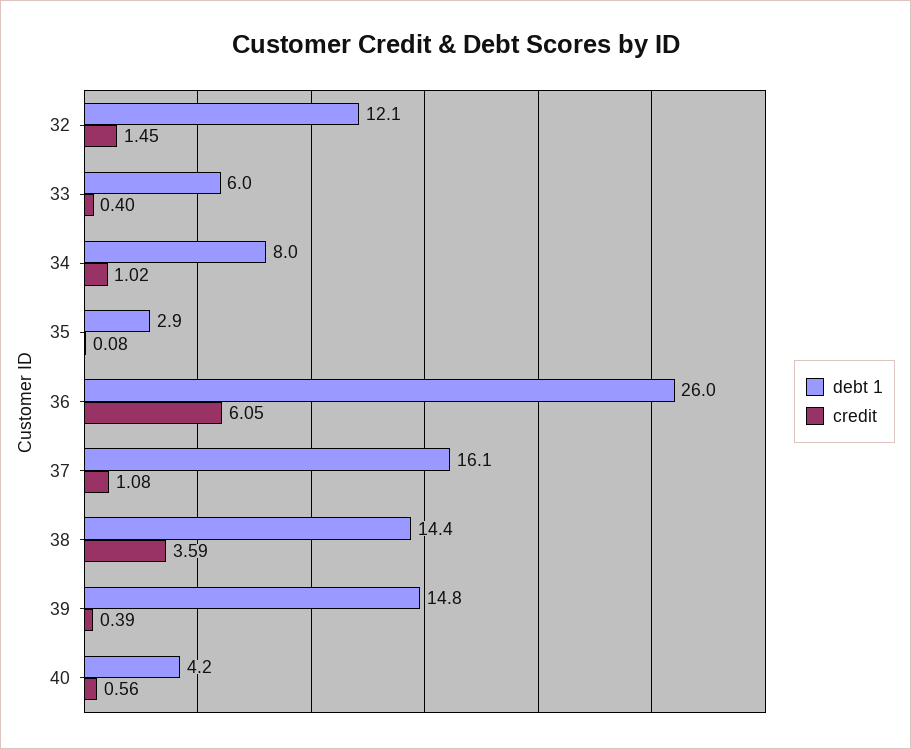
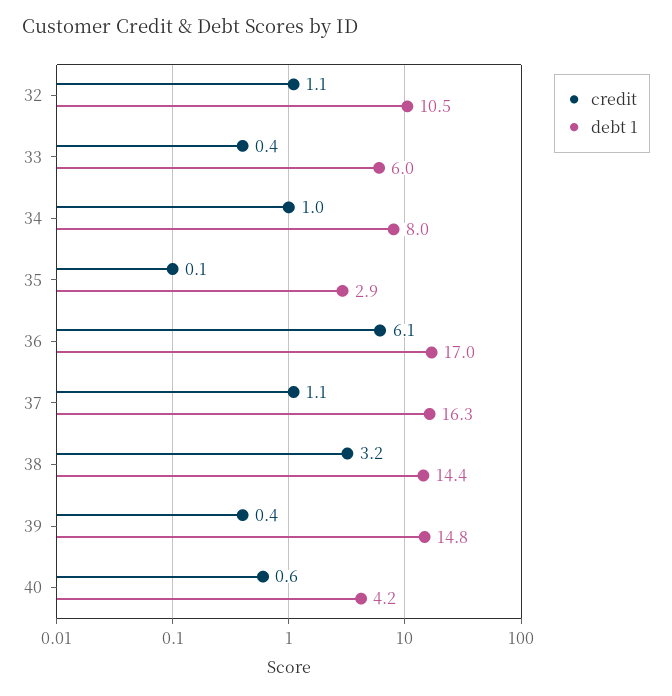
  {
    "debt 1": {
-     "32": 12.1,
+     "32": 10.5,
      "33": 6,
      "34": 8,
      "35": 2.9,
-     "36": 26,
+     "36": 17,
-     "37": 16.1,
+     "37": 16.3,
      "38": 14.4,
      "39": 14.8,
      "40": 4.2
    },
    "credit": {
-     "32": 1.45,
+     "32": 1.1,
      "33": 0.4,
      "34": 1.02,
      "35": 0.08,
      "36": 6.05,
      "37": 1.08,
-     "38": 3.59,
+     "38": 3.2,
      "39": 0.39,
      "40": 0.56
    }
  }

